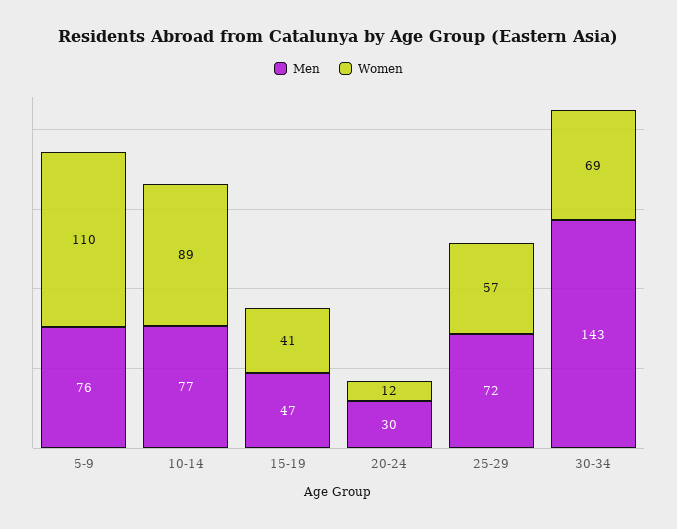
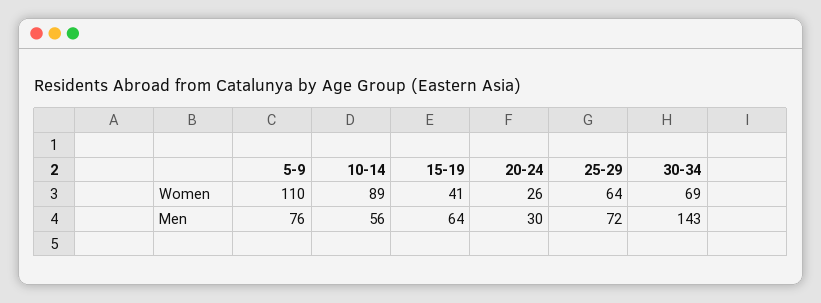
  {
    "Men": {
      "5-9": 76,
-     "10-14": 77,
+     "10-14": 56,
-     "15-19": 47,
+     "15-19": 64,
      "20-24": 30,
      "25-29": 72,
      "30-34": 143
    },
    "Women": {
      "5-9": 110,
      "10-14": 89,
      "15-19": 41,
-     "20-24": 12,
+     "20-24": 26,
-     "25-29": 57,
+     "25-29": 64,
      "30-34": 69
    }
  }

